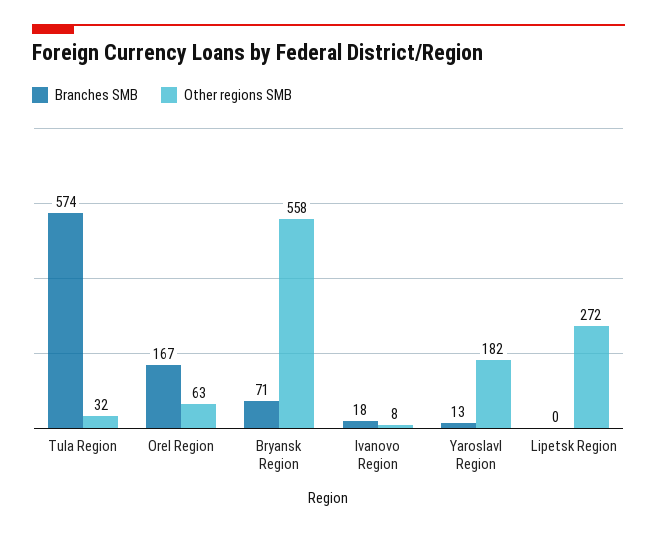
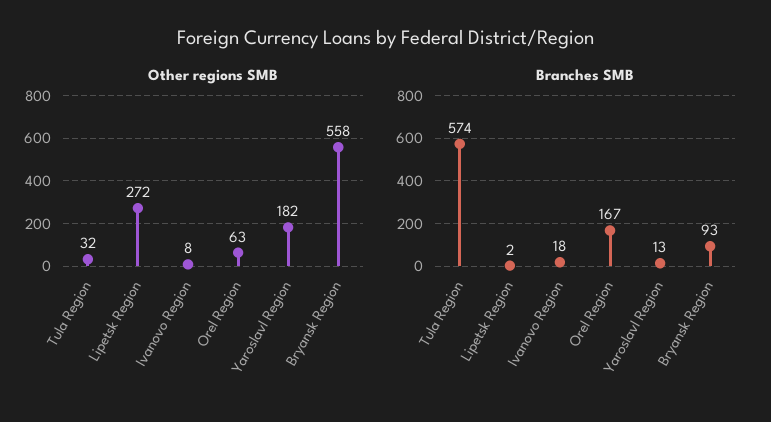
  {
    "Branches SMB": {
      "Tula Region": 574,
      "Orel Region": 167,
-     "Bryansk Region": 71,
+     "Bryansk Region": 93,
      "Ivanovo Region": 18,
      "Yaroslavl Region": 13,
-     "Lipetsk Region": 0
+     "Lipetsk Region": 2
    },
    "Other regions SMB": {
      "Tula Region": 32,
      "Orel Region": 63,
      "Bryansk Region": 558,
      "Ivanovo Region": 8,
      "Yaroslavl Region": 182,
      "Lipetsk Region": 272
    }
  }

